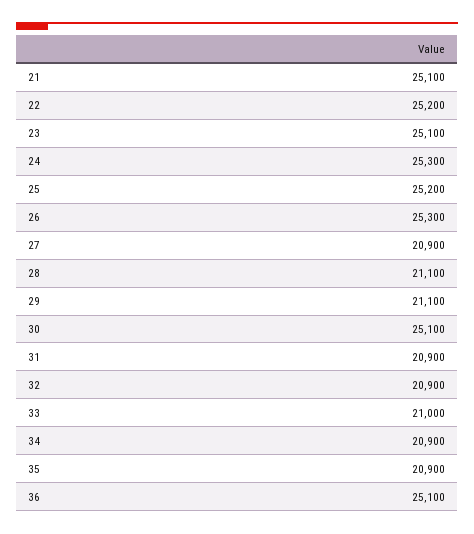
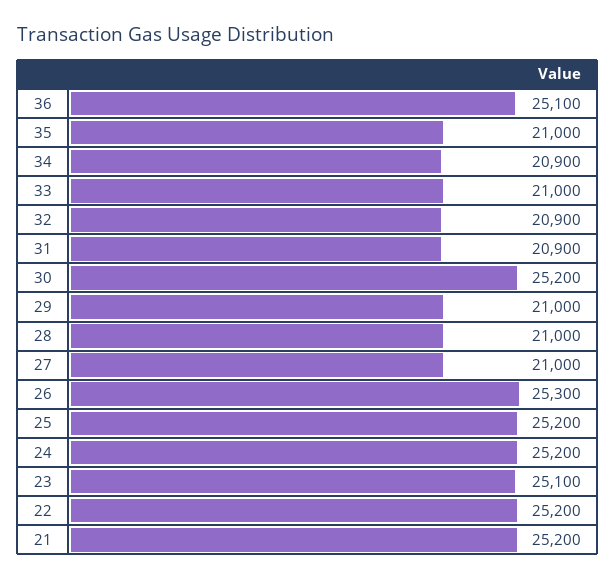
  {
-   "21": 25100,
+   "21": 25200,
    "22": 25200,
    "23": 25100,
-   "24": 25300,
+   "24": 25200,
    "25": 25200,
    "26": 25300,
-   "27": 20900,
+   "27": 21000,
-   "28": 21100,
+   "28": 21000,
-   "29": 21100,
+   "29": 21000,
-   "30": 25100,
+   "30": 25200,
    "31": 20900,
    "32": 20900,
    "33": 21000,
    "34": 20900,
-   "35": 20900,
+   "35": 21000,
    "36": 25100
  }

